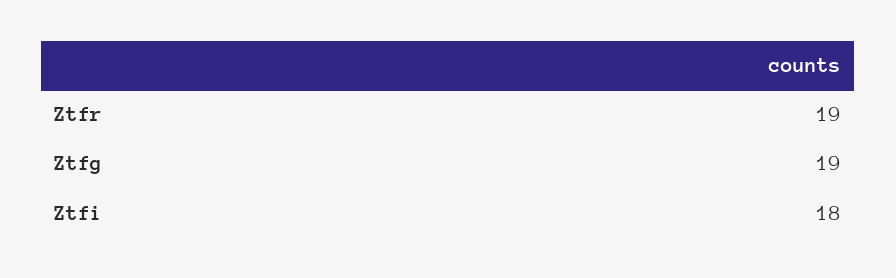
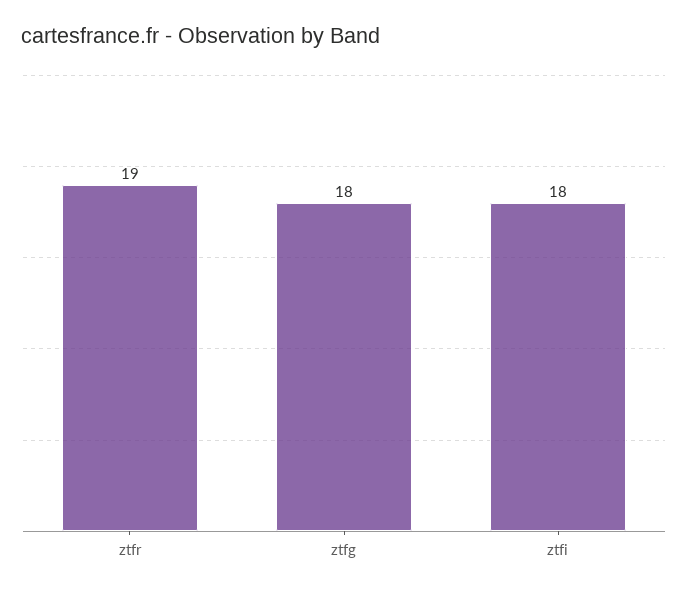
  {
    "Ztfr": 19,
-   "Ztfg": 19,
+   "Ztfg": 18,
    "Ztfi": 18
  }

